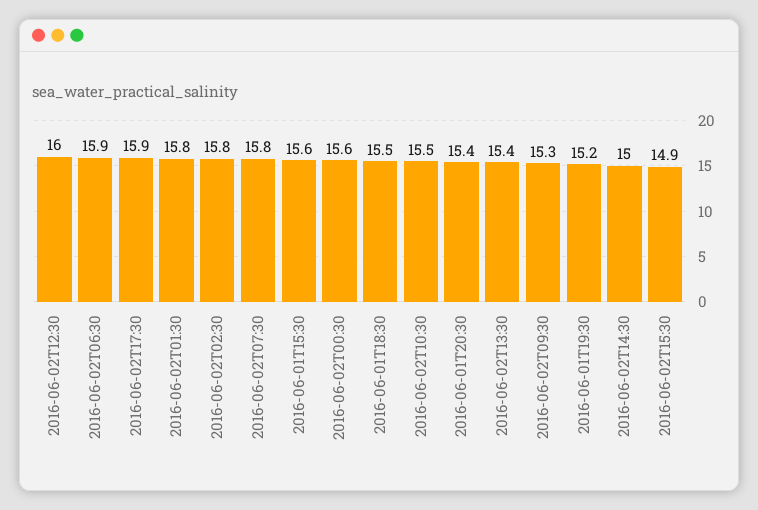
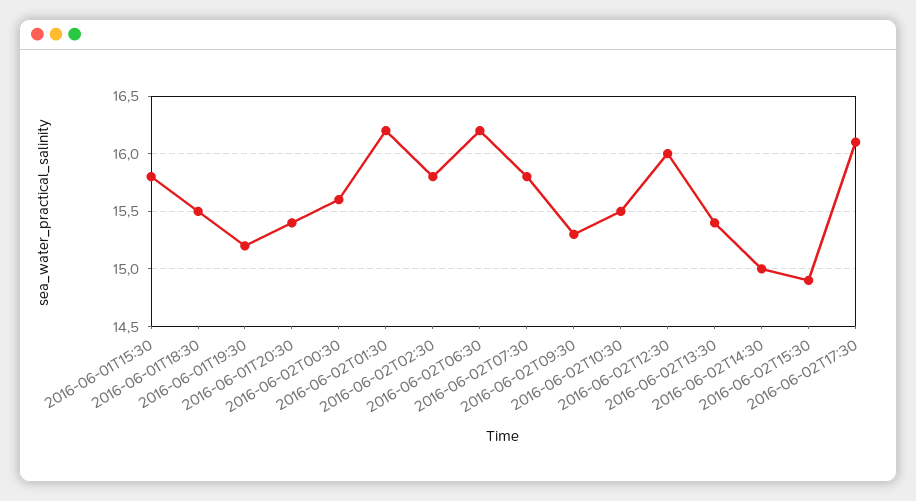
  {
    "2016-06-02T12:30": 16,
-   "2016-06-02T06:30": 15.9,
+   "2016-06-02T06:30": 16.2,
-   "2016-06-02T17:30": 15.9,
+   "2016-06-02T17:30": 16.1,
-   "2016-06-02T01:30": 15.8,
+   "2016-06-02T01:30": 16.2,
    "2016-06-02T02:30": 15.8,
    "2016-06-02T07:30": 15.8,
-   "2016-06-01T15:30": 15.6,
+   "2016-06-01T15:30": 15.8,
    "2016-06-02T00:30": 15.6,
    "2016-06-01T18:30": 15.5,
    "2016-06-02T10:30": 15.5,
    "2016-06-01T20:30": 15.4,
    "2016-06-02T13:30": 15.4,
    "2016-06-02T09:30": 15.3,
    "2016-06-01T19:30": 15.2,
    "2016-06-02T14:30": 15,
    "2016-06-02T15:30": 14.9
  }

